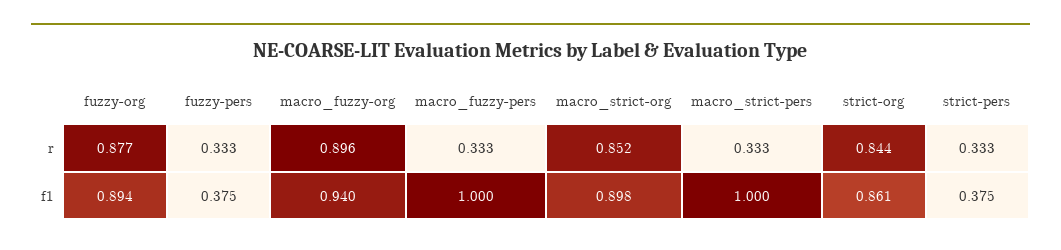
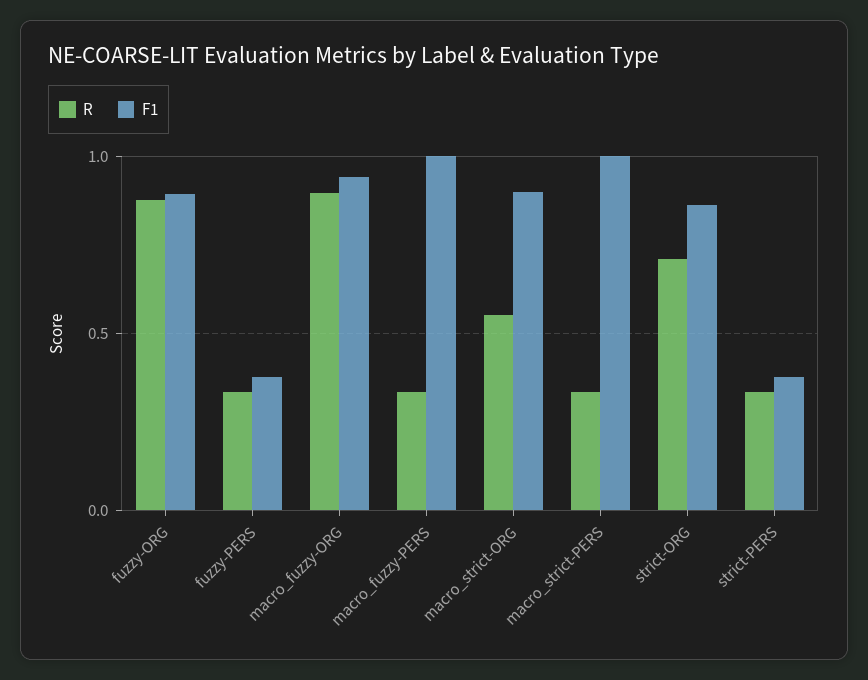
  {
    "r": {
      "fuzzy-org": 0.877,
      "fuzzy-pers": 0.333,
      "macro_fuzzy-org": 0.896,
      "macro_fuzzy-pers": 0.333,
-     "macro_strict-org": 0.852,
+     "macro_strict-org": 0.55,
      "macro_strict-pers": 0.333,
-     "strict-org": 0.844,
+     "strict-org": 0.7,
      "strict-pers": 0.333
    },
    "f1": {
      "fuzzy-org": 0.894,
      "fuzzy-pers": 0.375,
      "macro_fuzzy-org": 0.94,
      "macro_fuzzy-pers": 1,
      "macro_strict-org": 0.898,
      "macro_strict-pers": 1,
      "strict-org": 0.861,
      "strict-pers": 0.375
    }
  }

